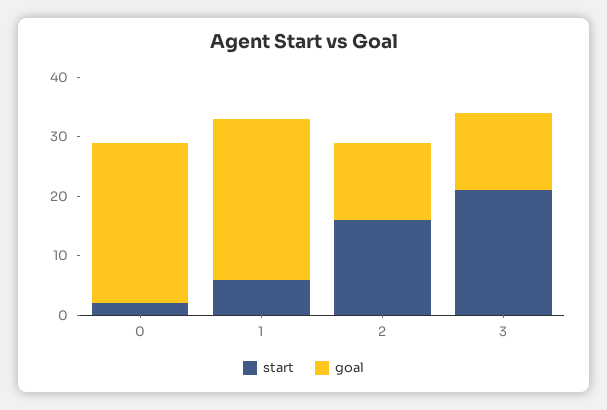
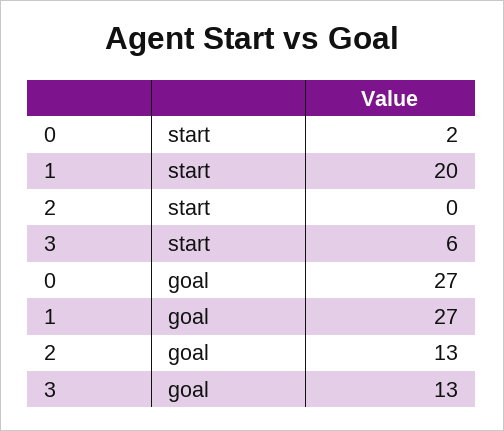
  {
    "start": {
      "0": 2,
-     "1": 5,
+     "1": 20,
-     "2": 15,
+     "2": 0,
-     "3": 20
+     "3": 6
    },
    "goal": {
      "0": 27,
      "1": 27,
      "2": 13,
      "3": 13
    }
  }

